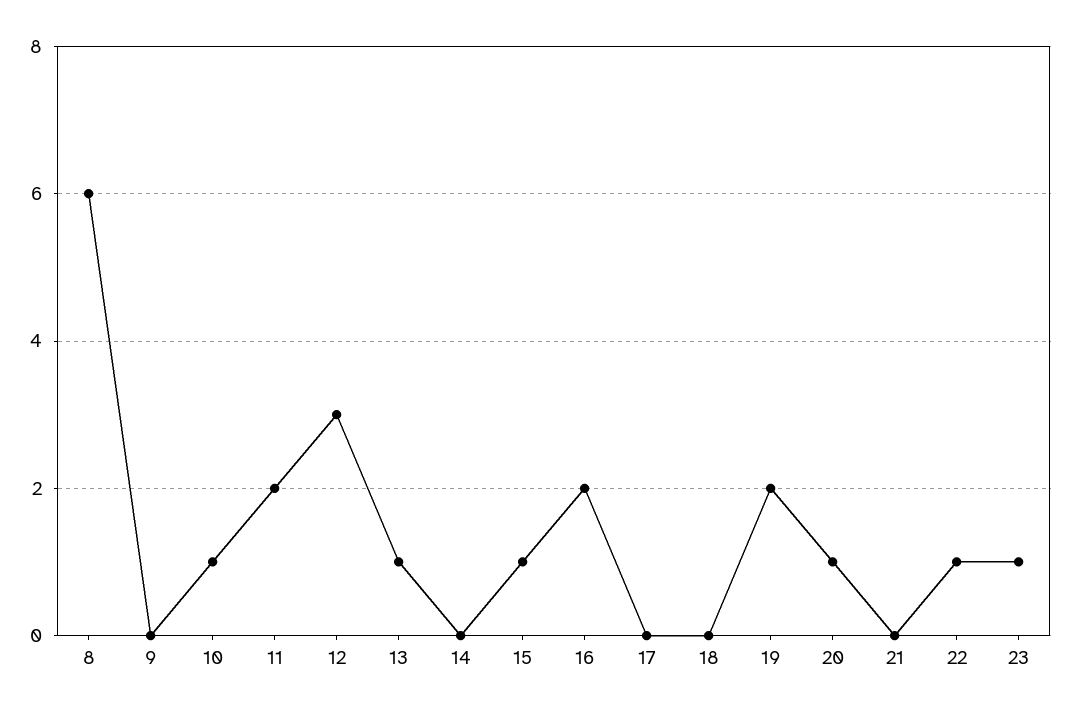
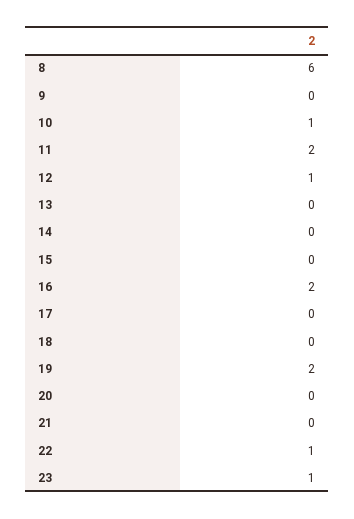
  {
    "8": 6,
    "9": 0,
    "10": 1,
    "11": 2,
-   "12": 3,
+   "12": 1,
-   "13": 1,
+   "13": 0,
    "14": 0,
-   "15": 1,
+   "15": 0,
    "16": 2,
    "17": 0,
    "18": 0,
    "19": 2,
-   "20": 1,
+   "20": 0,
    "21": 0,
    "22": 1,
    "23": 1
  }

